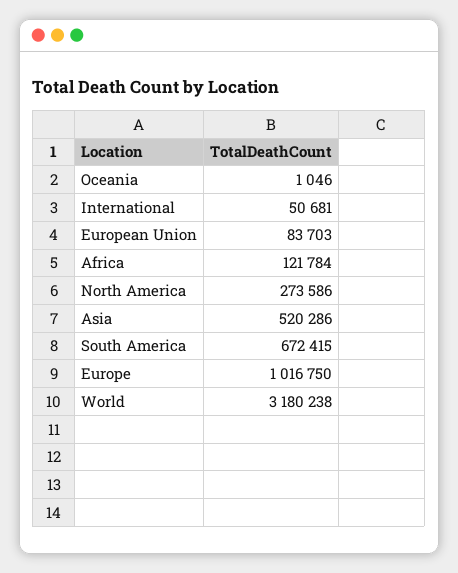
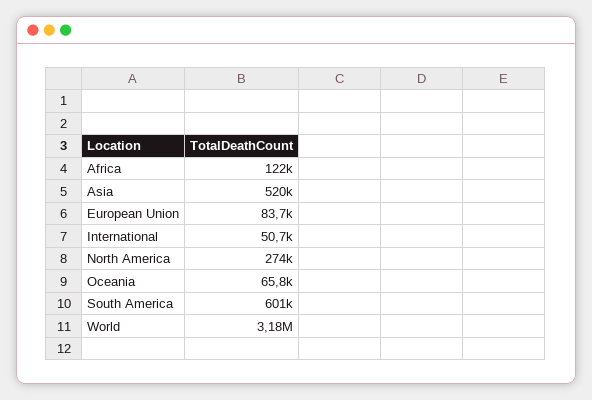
  {
-   "Oceania": 1046,
+   "Oceania": 65800,
    "International": 50681,
    "European Union": 83703,
    "Africa": 121784,
    "North America": 273586,
    "Asia": 520286,
-   "South America": 672415,
+   "South America": 601000,
-   "Europe": 1016750,
    "World": 3180238
  }

